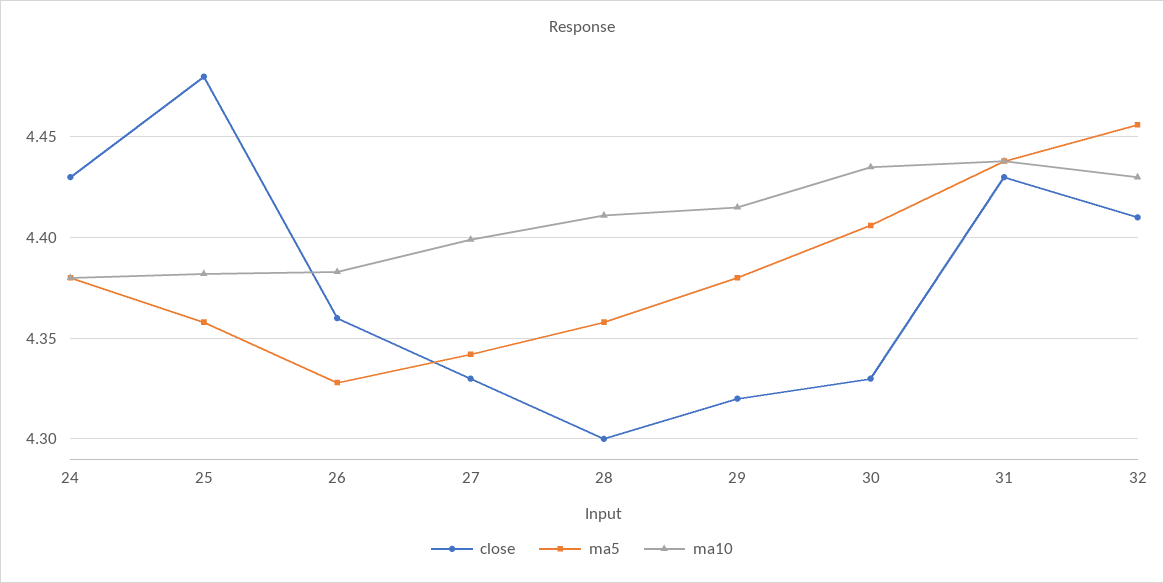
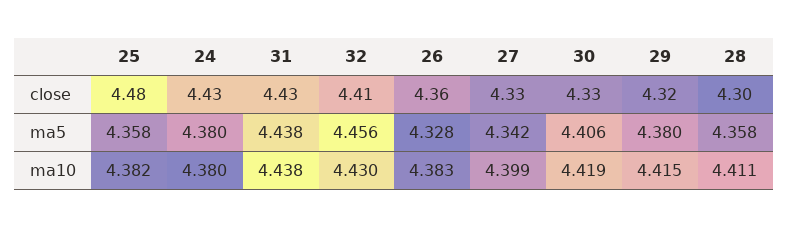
  {
    "close": {
      "24": 4.43,
      "25": 4.48,
      "26": 4.36,
      "27": 4.33,
      "28": 4.3,
      "29": 4.32,
      "30": 4.33,
      "31": 4.43,
      "32": 4.41
    },
    "ma5": {
      "24": 4.38,
      "25": 4.358,
      "26": 4.328,
      "27": 4.342,
      "28": 4.358,
      "29": 4.38,
      "30": 4.406,
      "31": 4.438,
      "32": 4.456
    },
    "ma10": {
      "24": 4.38,
      "25": 4.382,
      "26": 4.383,
      "27": 4.399,
      "28": 4.411,
      "29": 4.415,
-     "30": 4.435,
+     "30": 4.419,
      "31": 4.438,
      "32": 4.43
    }
  }

